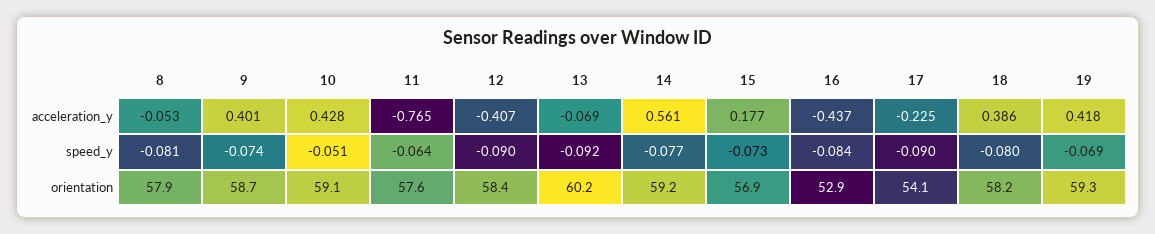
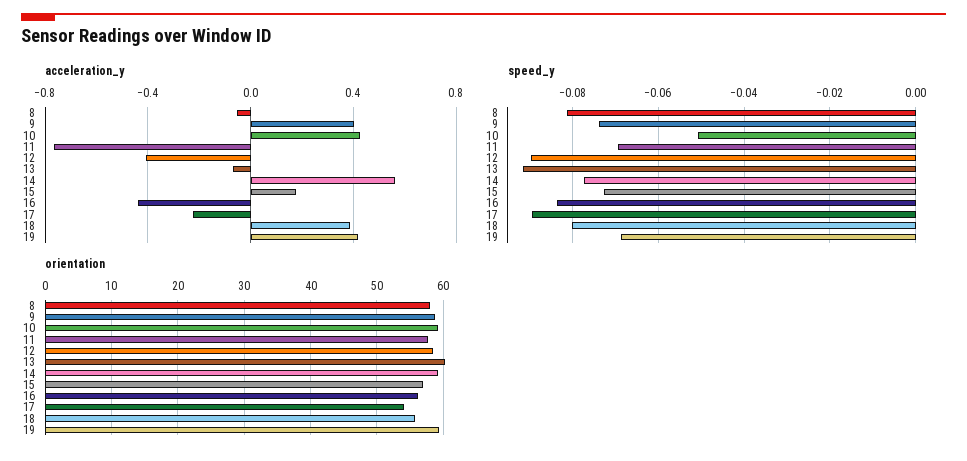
  {
    "acceleration_y": {
      "8": -0.053,
      "9": 0.401,
      "10": 0.428,
      "11": -0.765,
      "12": -0.407,
      "13": -0.069,
      "14": 0.561,
      "15": 0.177,
      "16": -0.437,
      "17": -0.225,
      "18": 0.386,
      "19": 0.418
    },
    "speed_y": {
      "8": -0.081,
      "9": -0.074,
      "10": -0.051,
-     "11": -0.064,
+     "11": -0.07,
      "12": -0.09,
      "13": -0.092,
      "14": -0.077,
      "15": -0.073,
      "16": -0.084,
      "17": -0.09,
      "18": -0.08,
      "19": -0.069
    },
    "orientation": {
      "8": 57.9,
      "9": 58.7,
      "10": 59.1,
      "11": 57.6,
      "12": 58.4,
      "13": 60.2,
      "14": 59.2,
      "15": 56.9,
-     "16": 52.9,
+     "16": 56,
      "17": 54.1,
-     "18": 58.2,
+     "18": 56,
      "19": 59.3
    }
  }

